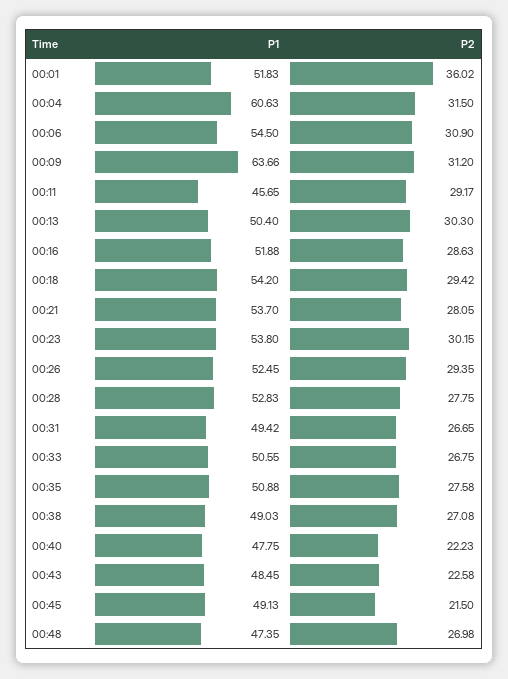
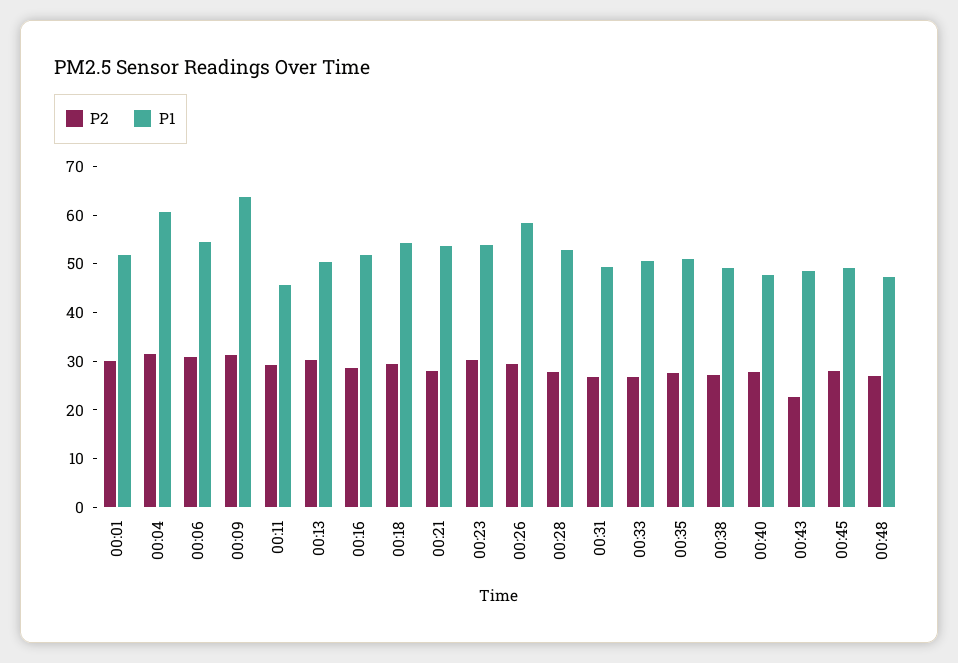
  {
    "P1": {
      "00:01": 51.83,
      "00:04": 60.63,
      "00:06": 54.5,
      "00:09": 63.66,
      "00:11": 45.65,
      "00:13": 50.4,
      "00:16": 51.88,
      "00:18": 54.2,
      "00:21": 53.7,
      "00:23": 53.8,
-     "00:26": 52.45,
+     "00:26": 58,
      "00:28": 52.83,
      "00:31": 49.42,
      "00:33": 50.55,
      "00:35": 50.88,
      "00:38": 49.03,
      "00:40": 47.75,
      "00:43": 48.45,
      "00:45": 49.13,
      "00:48": 47.35
    },
    "P2": {
-     "00:01": 36.02,
+     "00:01": 30,
      "00:04": 31.5,
      "00:06": 30.9,
      "00:09": 31.2,
      "00:11": 29.17,
      "00:13": 30.3,
      "00:16": 28.63,
      "00:18": 29.42,
      "00:21": 28.05,
      "00:23": 30.15,
      "00:26": 29.35,
      "00:28": 27.75,
      "00:31": 26.65,
      "00:33": 26.75,
      "00:35": 27.58,
      "00:38": 27.08,
-     "00:40": 22.23,
+     "00:40": 28,
      "00:43": 22.58,
-     "00:45": 21.5,
+     "00:45": 28,
      "00:48": 26.98
    }
  }

